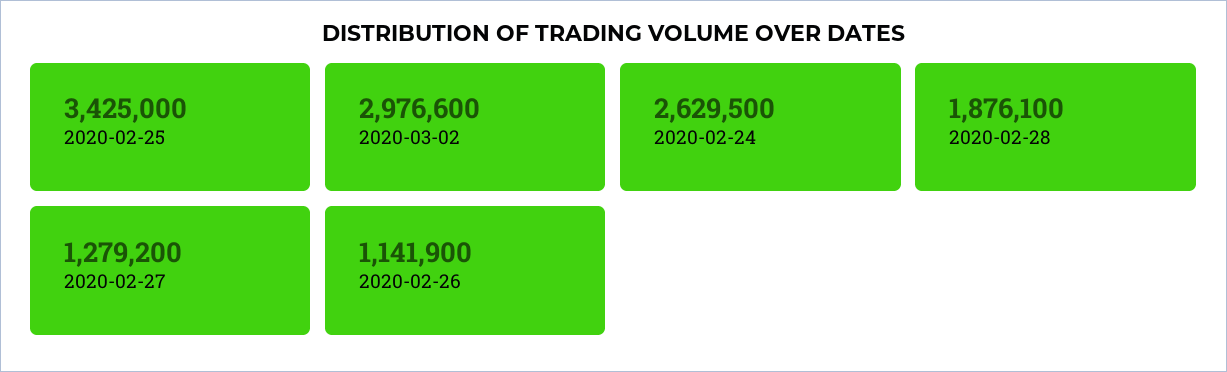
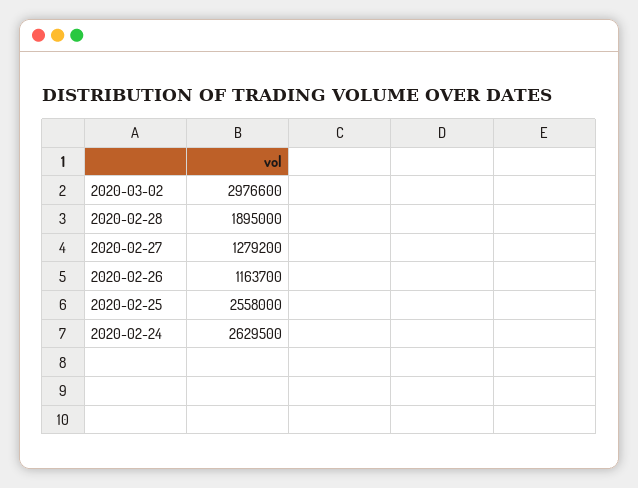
  {
-   "2020-02-25": 3425000,
+   "2020-02-25": 2558000,
    "2020-03-02": 2976600,
    "2020-02-24": 2629500,
-   "2020-02-28": 1876100,
+   "2020-02-28": 1895000,
    "2020-02-27": 1279200,
-   "2020-02-26": 1141900
+   "2020-02-26": 1163700
  }

